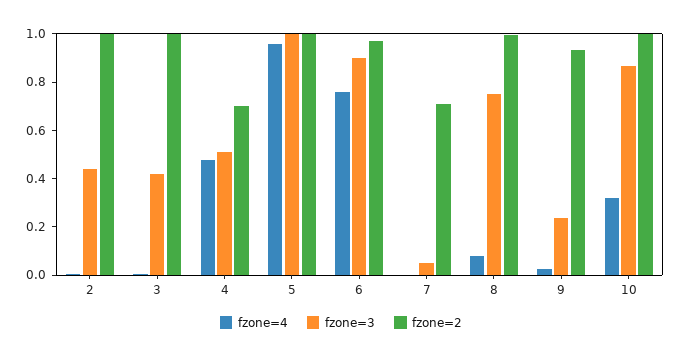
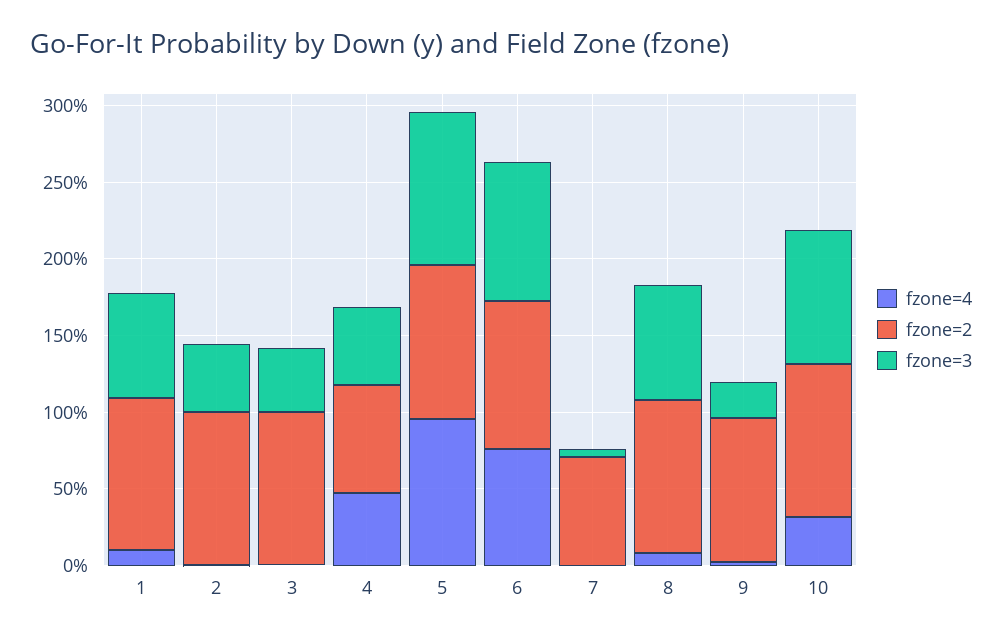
  {
    "fzone=4": {
      "2": 0,
      "3": 0,
      "4": 0.5,
      "5": 0.95,
      "6": 0.75,
      "7": 0,
      "8": 0.1,
      "9": 0.05,
-     "10": 0.3
+     "10": 0.3,
+     "1": 0.1
    },
    "fzone=3": {
      "2": 0.45,
      "3": 0.4,
      "4": 0.5,
      "5": 1,
      "6": 0.9,
      "7": 0.05,
      "8": 0.75,
      "9": 0.25,
-     "10": 0.85
+     "10": 0.85,
+     "1": 0.7
    },
    "fzone=2": {
      "2": 1,
      "3": 1,
      "4": 0.7,
      "5": 1,
      "6": 0.95,
      "7": 0.7,
      "8": 1,
      "9": 0.95,
-     "10": 1
+     "10": 1,
+     "1": 1
    }
  }

